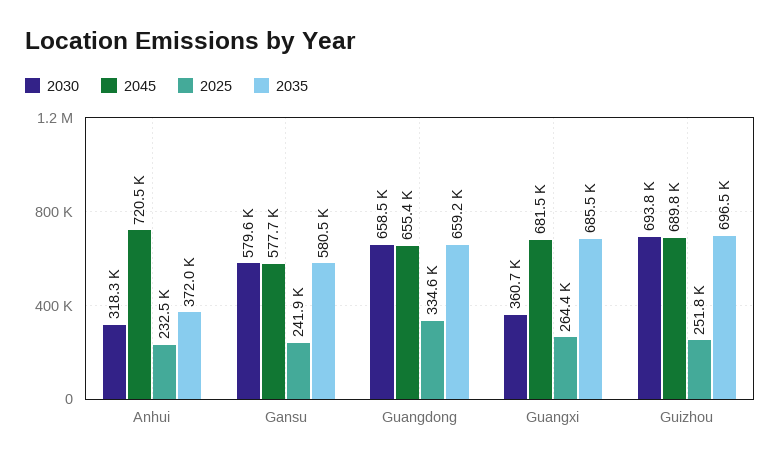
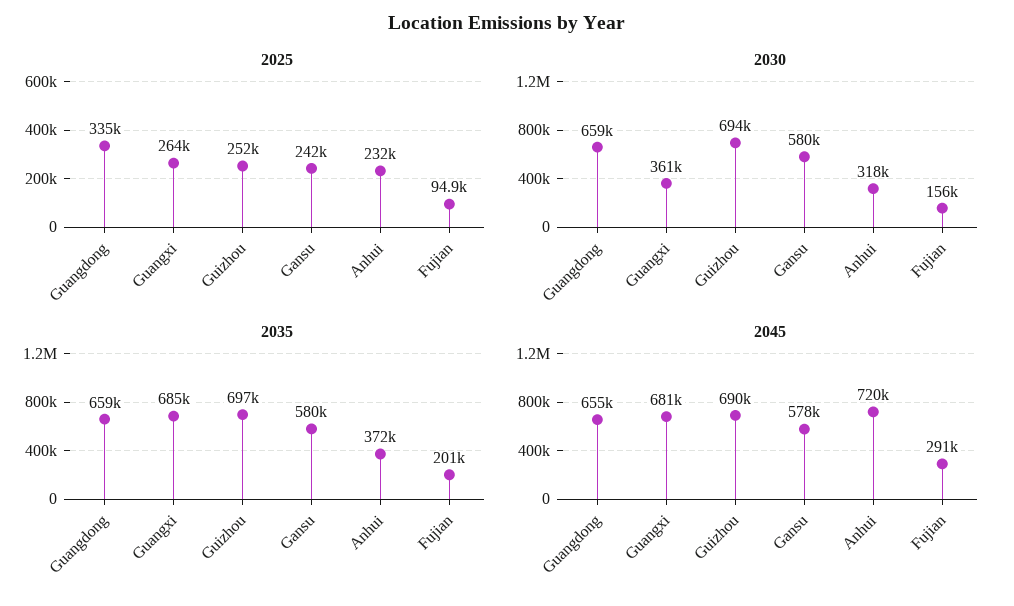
  {
    "2030": {
      "Anhui": 318300,
      "Gansu": 579600,
      "Guangdong": 658500,
      "Guangxi": 360700,
-     "Guizhou": 693800
+     "Guizhou": 693800,
+     "Fujian": 156000
    },
    "2045": {
      "Anhui": 720500,
      "Gansu": 577700,
      "Guangdong": 655400,
      "Guangxi": 681500,
-     "Guizhou": 689800
+     "Guizhou": 689800,
+     "Fujian": 291000
    },
    "2025": {
      "Anhui": 232500,
      "Gansu": 241900,
      "Guangdong": 334600,
      "Guangxi": 264400,
-     "Guizhou": 251800
+     "Guizhou": 251800,
+     "Fujian": 94900
    },
    "2035": {
      "Anhui": 372000,
      "Gansu": 580500,
      "Guangdong": 659200,
      "Guangxi": 685500,
-     "Guizhou": 696500
+     "Guizhou": 696500,
+     "Fujian": 201000
    }
  }

